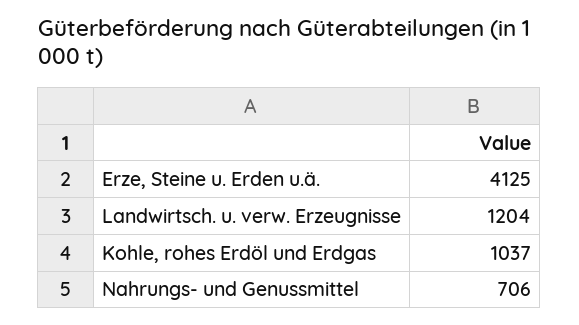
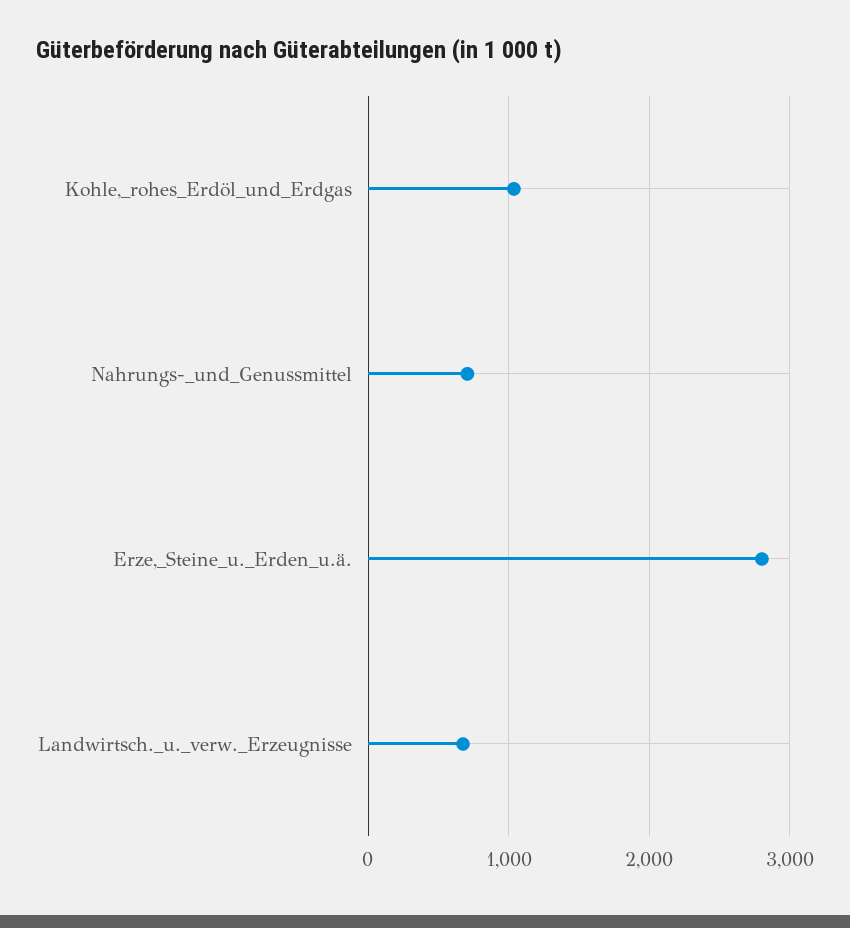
  {
-   "Erze, Steine u. Erden u.ä.": 4125,
+   "Erze, Steine u. Erden u.ä.": 2800,
-   "Landwirtsch. u. verw. Erzeugnisse": 1204,
+   "Landwirtsch. u. verw. Erzeugnisse": 700,
    "Kohle, rohes Erdöl und Erdgas": 1037,
    "Nahrungs- und Genussmittel": 706
  }

